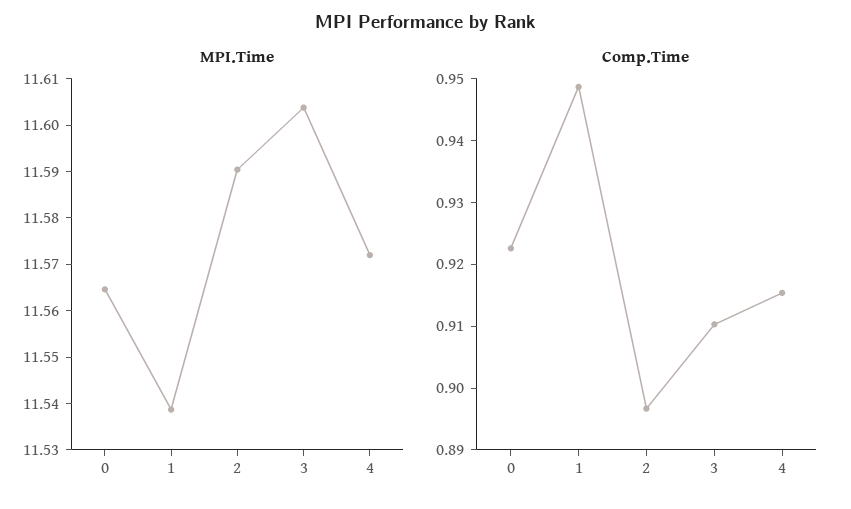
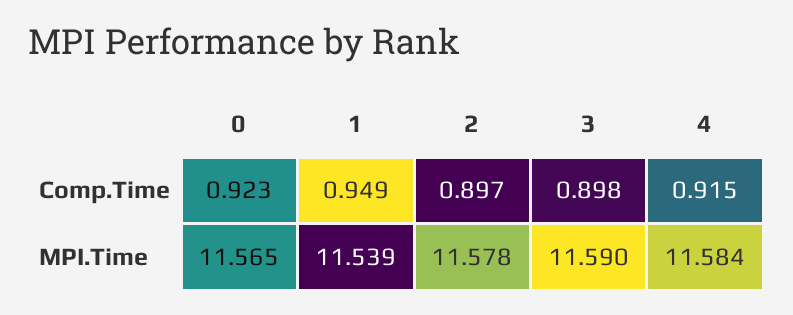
  {
    "MPI.Time": {
      "0": 11.565,
      "1": 11.539,
-     "2": 11.59,
+     "2": 11.578,
-     "3": 11.604,
+     "3": 11.59,
-     "4": 11.572
+     "4": 11.584
    },
    "Comp.Time": {
      "0": 0.923,
      "1": 0.949,
      "2": 0.897,
-     "3": 0.91,
+     "3": 0.898,
      "4": 0.915
    }
  }

